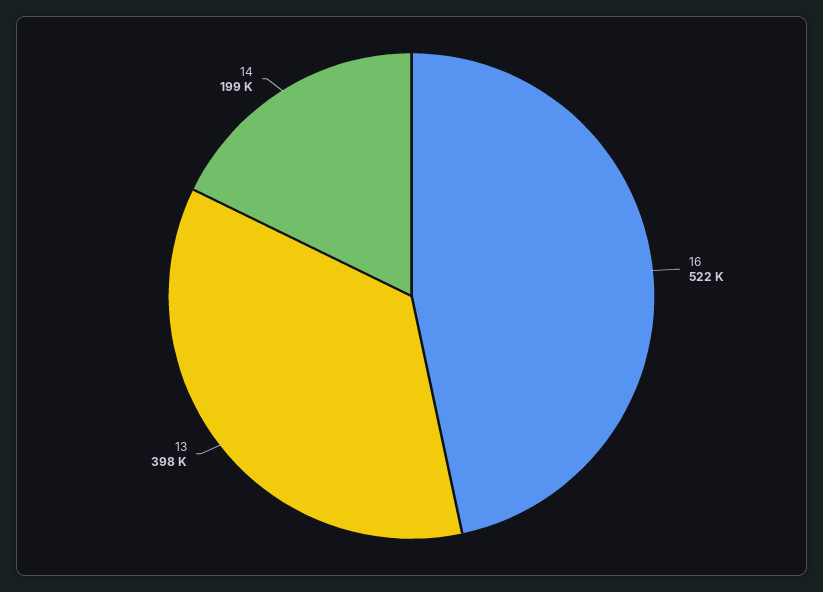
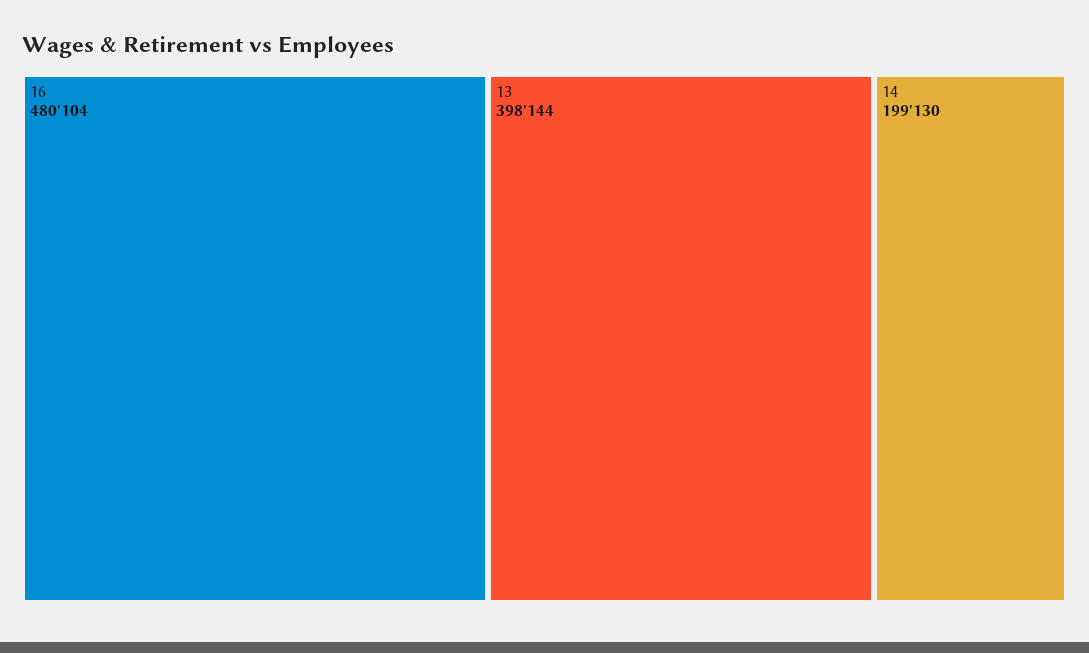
  {
-   "16": 522000,
+   "16": 480104,
    "13": 398144,
    "14": 199130
  }

